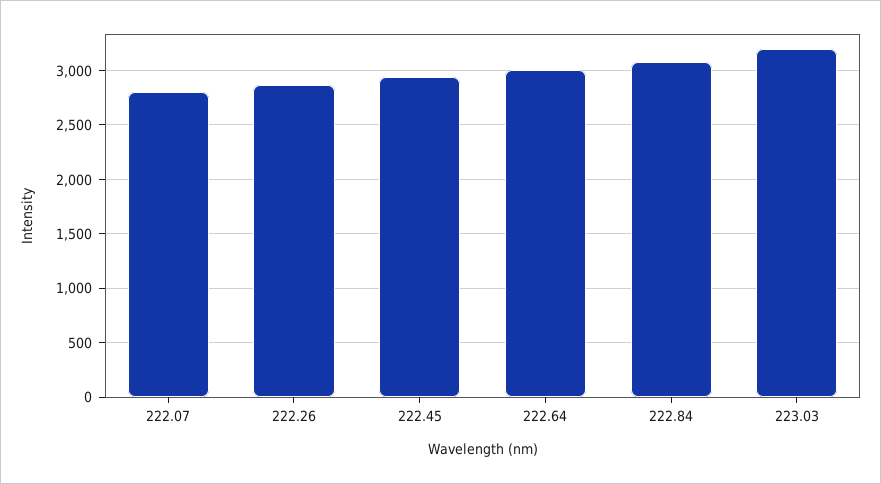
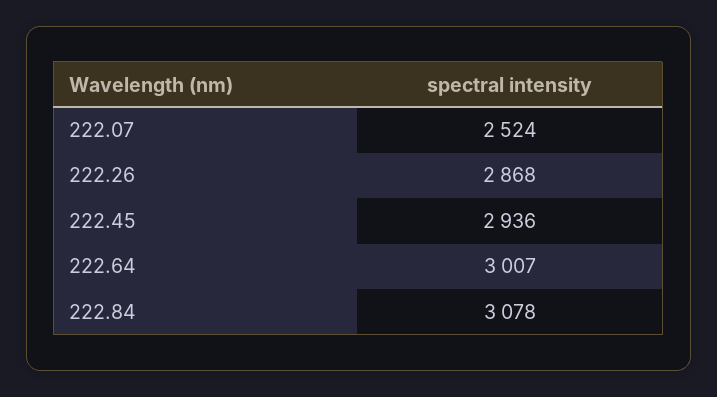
  {
-   "222.07": 2800,
+   "222.07": 2524,
    "222.26": 2868,
    "222.45": 2936,
    "222.64": 3007,
-   "222.84": 3078,
+   "222.84": 3078
-   "223.03": 3200
  }

